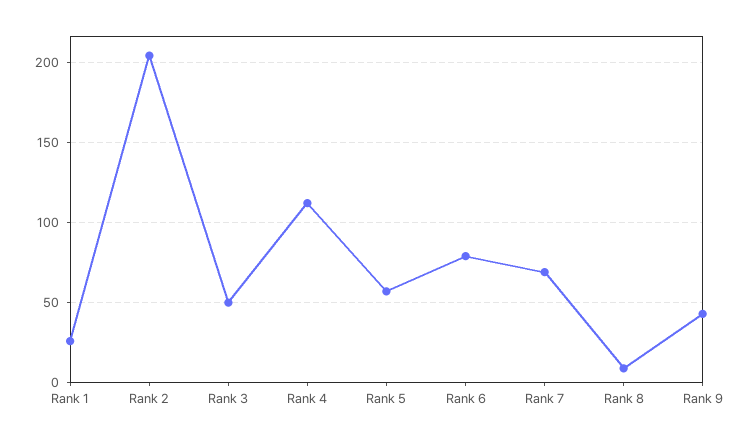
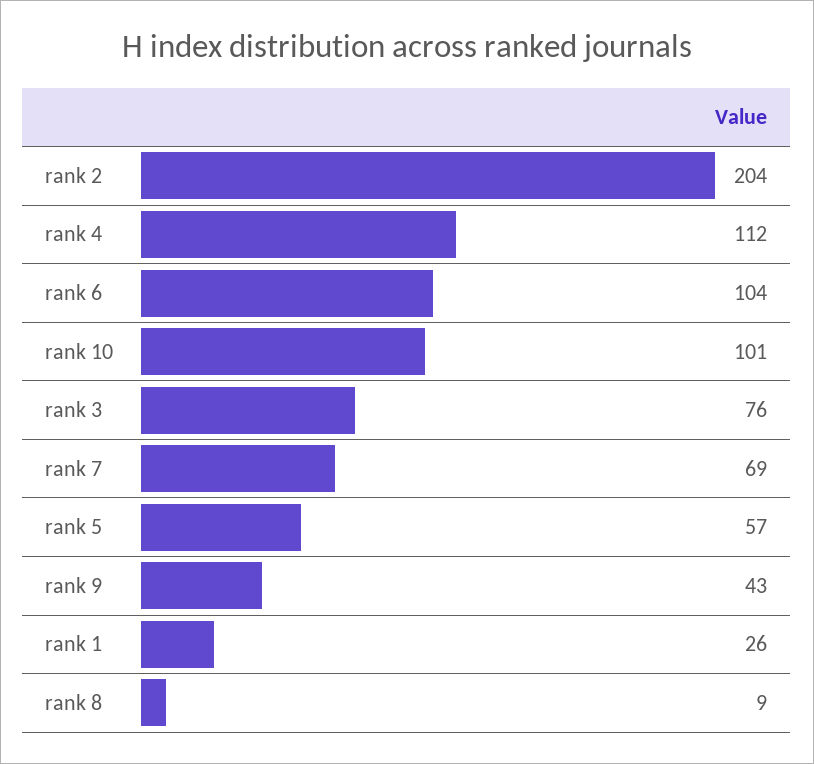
  {
    "Rank 1": 26,
    "Rank 2": 204,
-   "Rank 3": 50,
+   "Rank 3": 76,
    "Rank 4": 112,
    "Rank 5": 57,
-   "Rank 6": 80,
+   "Rank 6": 104,
    "Rank 7": 69,
    "Rank 8": 9,
-   "Rank 9": 43
+   "Rank 9": 43,
+   "rank 10": 101
  }

